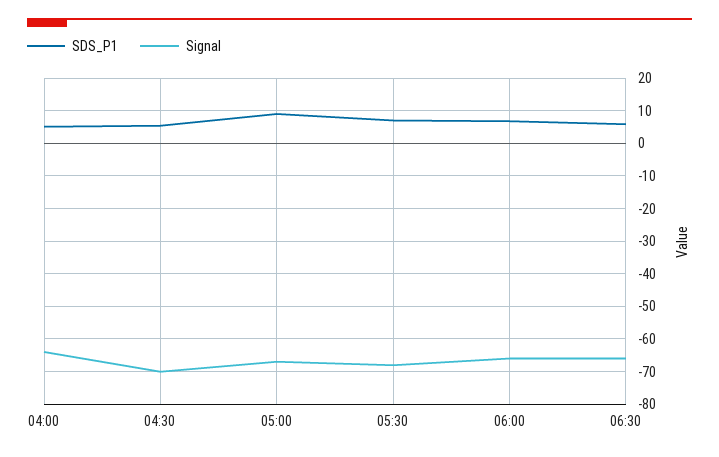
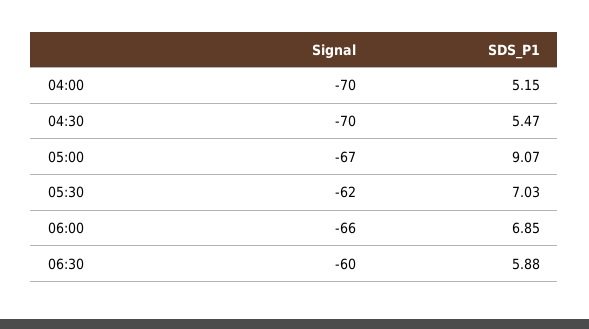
  {
    "SDS_P1": {
      "04:00": 5.15,
      "04:30": 5.47,
      "05:00": 9.07,
      "05:30": 7.03,
      "06:00": 6.85,
      "06:30": 5.88
    },
    "Signal": {
-     "04:00": -64,
+     "04:00": -70,
      "04:30": -70,
      "05:00": -67,
-     "05:30": -68,
+     "05:30": -62,
      "06:00": -66,
-     "06:30": -66
+     "06:30": -60
    }
  }

